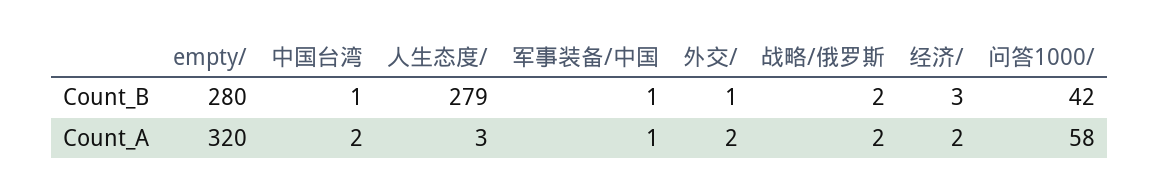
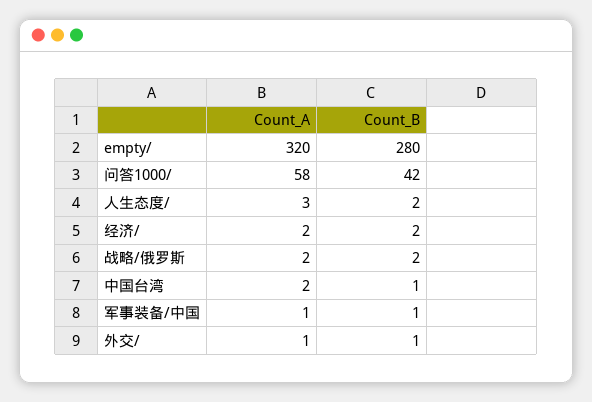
  {
    "empty/": {
      "Count_B": 280,
      "Count_A": 320
    },
    "中国台湾": {
      "Count_B": 1,
      "Count_A": 2
    },
    "人生态度/": {
-     "Count_B": 279,
+     "Count_B": 2,
      "Count_A": 3
    },
    "军事装备/中国": {
      "Count_B": 1,
      "Count_A": 1
    },
    "外交/": {
      "Count_B": 1,
-     "Count_A": 2
+     "Count_A": 1
    },
    "战略/俄罗斯": {
      "Count_B": 2,
      "Count_A": 2
    },
    "经济/": {
-     "Count_B": 3,
+     "Count_B": 2,
      "Count_A": 2
    },
    "问答1000/": {
      "Count_B": 42,
      "Count_A": 58
    }
  }

